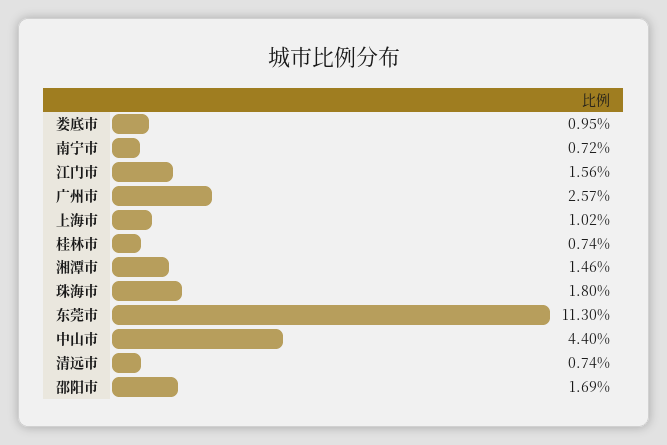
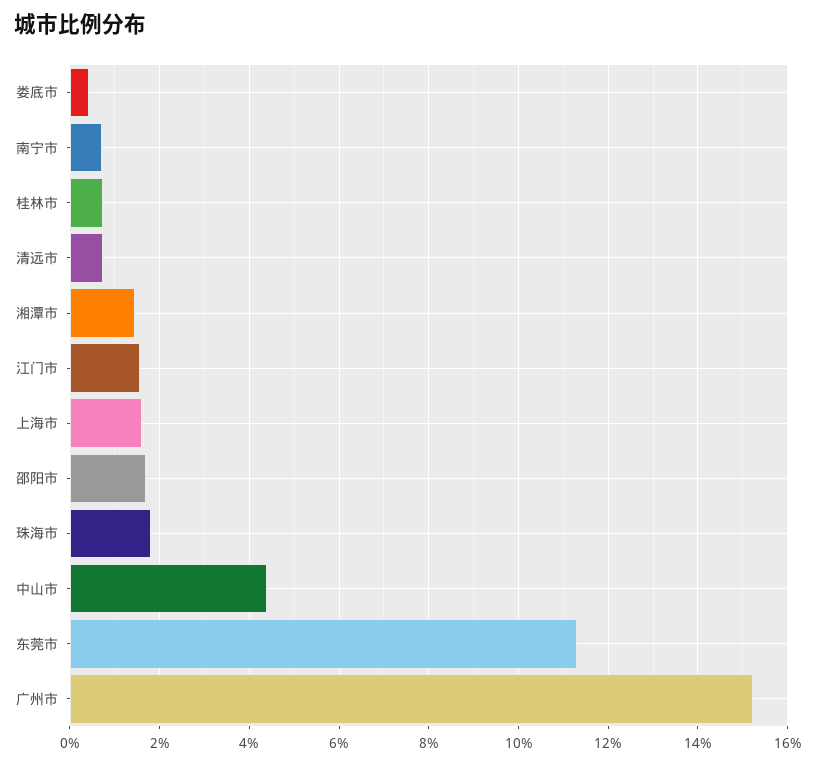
  {
-   "娄底市": 0.95,
+   "娄底市": 0.4,
    "南宁市": 0.72,
    "江门市": 1.56,
-   "广州市": 2.57,
+   "广州市": 15.2,
-   "上海市": 1.02,
+   "上海市": 1.6,
    "桂林市": 0.74,
    "湘潭市": 1.46,
    "珠海市": 1.8,
    "东莞市": 11.3,
    "中山市": 4.4,
    "清远市": 0.74,
    "邵阳市": 1.69
  }

